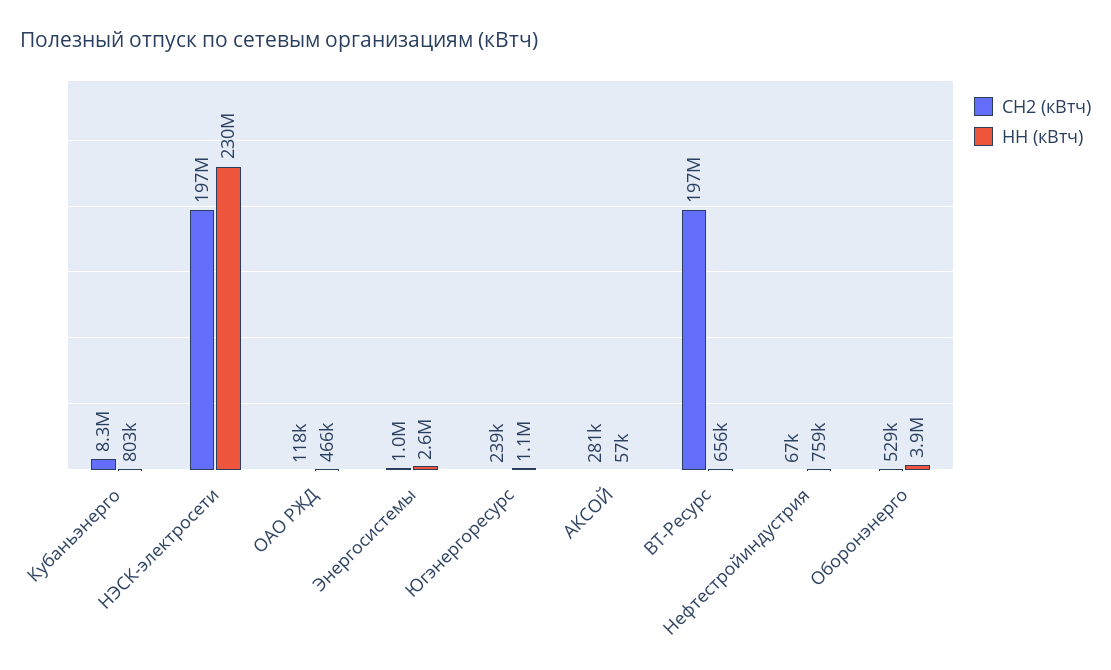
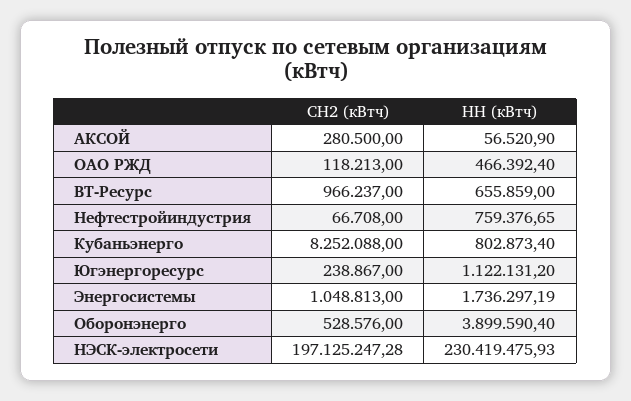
  {
    "СН2 (кВтч)": {
      "Кубаньэнерго": 8252088,
      "НЭСК-электросети": 197125247.28,
      "ОАО РЖД": 118213,
      "Энергосистемы": 1048813,
      "Югэнергоресурс": 238867,
      "АКСОЙ": 280500,
-     "ВТ-Ресурс": 197000000,
+     "ВТ-Ресурс": 966237,
      "Нефтестройиндустрия": 66708,
      "Оборонэнерго": 528576
    },
    "НН (кВтч)": {
      "Кубаньэнерго": 802873.4,
      "НЭСК-электросети": 230419475.93,
      "ОАО РЖД": 466392.4,
-     "Энергосистемы": 2600000,
+     "Энергосистемы": 1736297.19,
      "Югэнергоресурс": 1122131.2,
      "АКСОЙ": 56520.9,
      "ВТ-Ресурс": 655859,
      "Нефтестройиндустрия": 759376.65,
      "Оборонэнерго": 3899590.4
    }
  }

